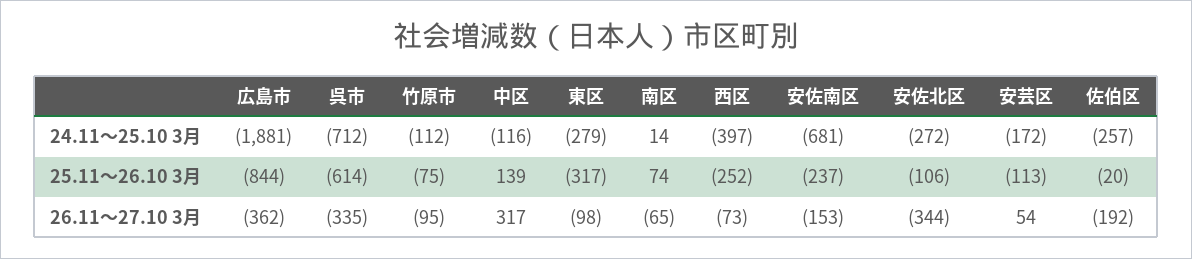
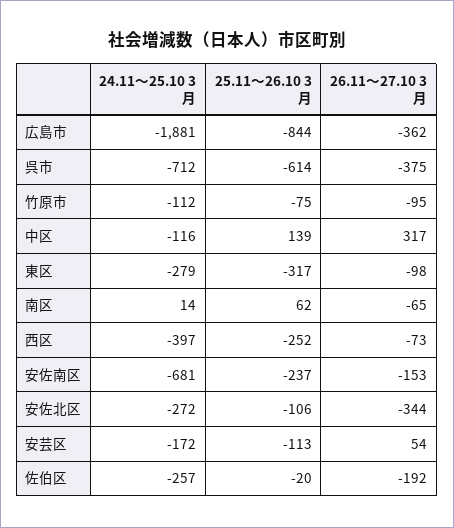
  {
    "広島市": {
      "24.11～25.10 3月": -1881,
      "25.11～26.10 3月": -844,
      "26.11～27.10 3月": -362
    },
    "呉市": {
      "24.11～25.10 3月": -712,
      "25.11～26.10 3月": -614,
-     "26.11～27.10 3月": -335
+     "26.11～27.10 3月": -375
    },
    "竹原市": {
      "24.11～25.10 3月": -112,
      "25.11～26.10 3月": -75,
      "26.11～27.10 3月": -95
    },
    "中区": {
      "24.11～25.10 3月": -116,
      "25.11～26.10 3月": 139,
      "26.11～27.10 3月": 317
    },
    "東区": {
      "24.11～25.10 3月": -279,
      "25.11～26.10 3月": -317,
      "26.11～27.10 3月": -98
    },
    "南区": {
      "24.11～25.10 3月": 14,
-     "25.11～26.10 3月": 74,
+     "25.11～26.10 3月": 62,
      "26.11～27.10 3月": -65
    },
    "西区": {
      "24.11～25.10 3月": -397,
      "25.11～26.10 3月": -252,
      "26.11～27.10 3月": -73
    },
    "安佐南区": {
      "24.11～25.10 3月": -681,
      "25.11～26.10 3月": -237,
      "26.11～27.10 3月": -153
    },
    "安佐北区": {
      "24.11～25.10 3月": -272,
      "25.11～26.10 3月": -106,
      "26.11～27.10 3月": -344
    },
    "安芸区": {
      "24.11～25.10 3月": -172,
      "25.11～26.10 3月": -113,
      "26.11～27.10 3月": 54
    },
    "佐伯区": {
      "24.11～25.10 3月": -257,
      "25.11～26.10 3月": -20,
      "26.11～27.10 3月": -192
    }
  }

